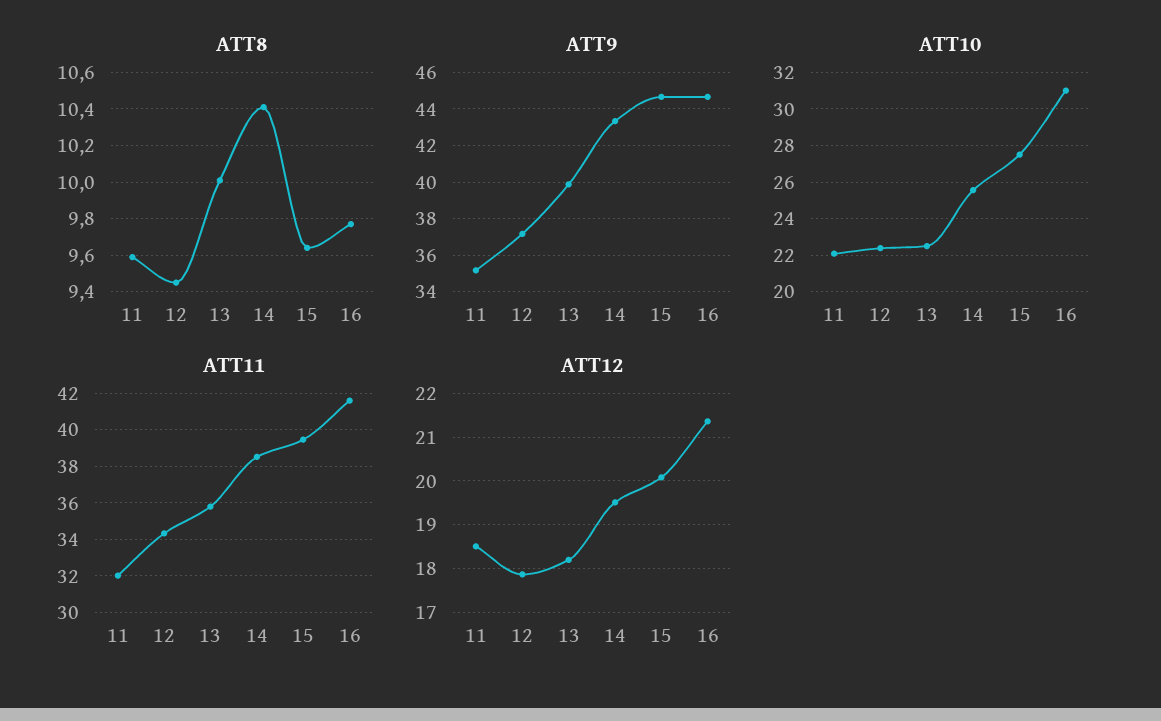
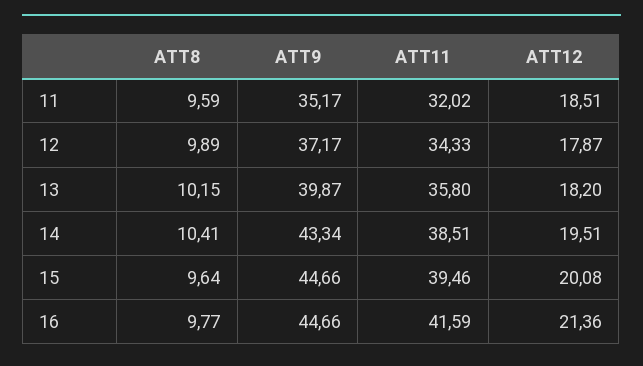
  {
    "ATT8": {
      "11": 9.59,
-     "12": 9.45,
+     "12": 9.89,
-     "13": 10,
+     "13": 10.15,
      "14": 10.41,
      "15": 9.64,
      "16": 9.77
    },
    "ATT9": {
      "11": 35.17,
      "12": 37.17,
      "13": 39.87,
      "14": 43.34,
      "15": 44.66,
      "16": 44.66
    },
-   "ATT10": {
-     "11": 22,
-     "12": 22.5,
-     "13": 22.5,
-     "14": 25.5,
-     "15": 27.5,
-     "16": 31
-   },
    "ATT11": {
      "11": 32.02,
      "12": 34.33,
      "13": 35.8,
      "14": 38.51,
      "15": 39.46,
      "16": 41.59
    },
    "ATT12": {
      "11": 18.51,
      "12": 17.87,
      "13": 18.2,
      "14": 19.51,
      "15": 20.08,
      "16": 21.36
    }
  }

